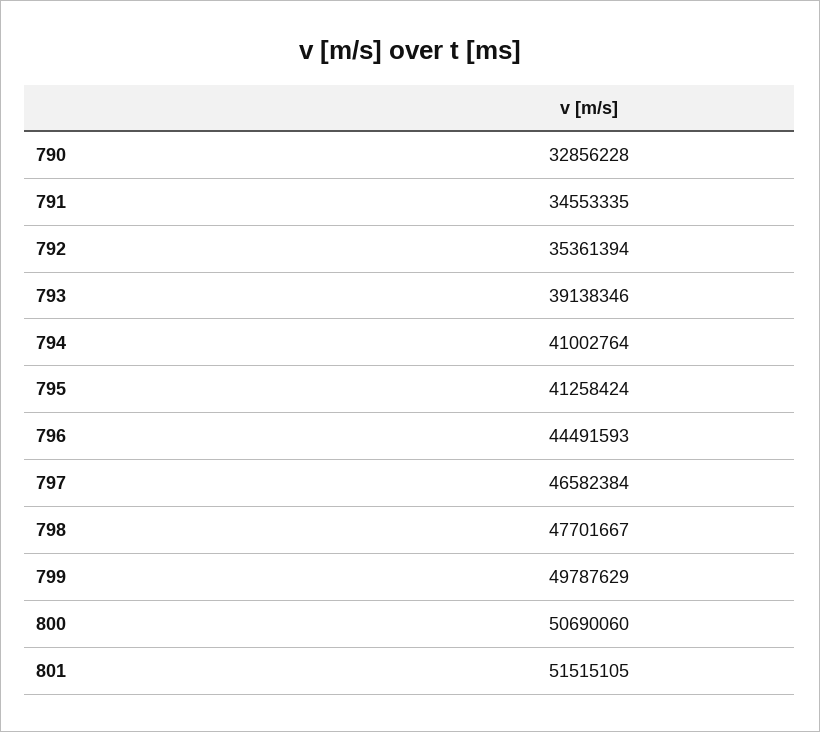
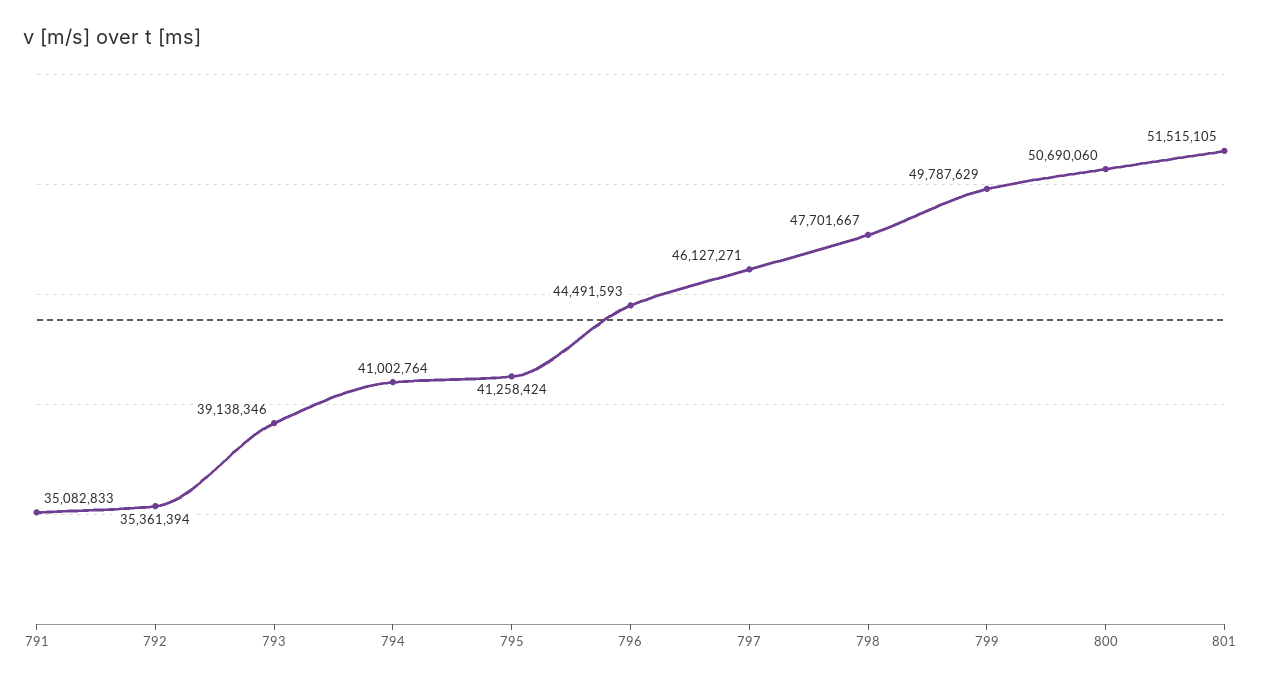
  {
-   "790": 32856228,
-   "791": 34553335,
+   "791": 35082833,
    "792": 35361394,
    "793": 39138346,
    "794": 41002764,
    "795": 41258424,
    "796": 44491593,
-   "797": 46582384,
+   "797": 46127271,
    "798": 47701667,
    "799": 49787629,
    "800": 50690060,
    "801": 51515105
  }

